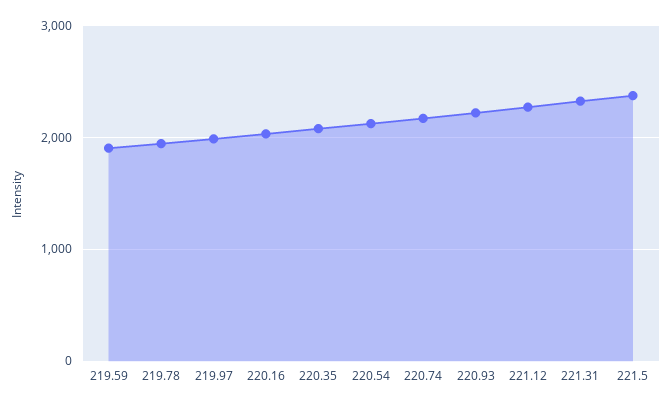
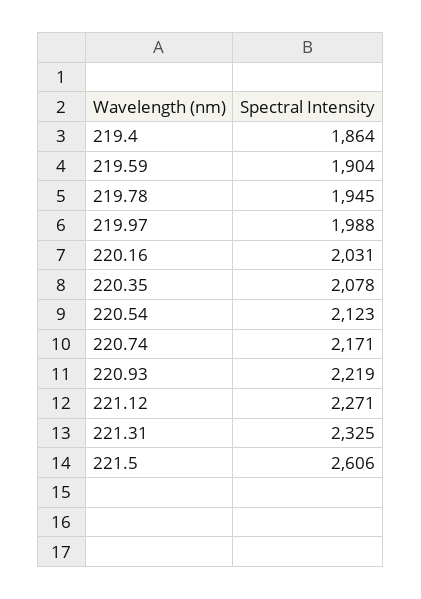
  {
    "219.59": 1904,
    "219.78": 1945,
    "219.97": 1988,
    "220.16": 2031,
    "220.35": 2078,
    "220.54": 2123,
    "220.74": 2171,
    "220.93": 2219,
    "221.12": 2271,
    "221.31": 2325,
-   "221.5": 2400
+   "221.5": 2606,
+   "219.4": 1864
  }

